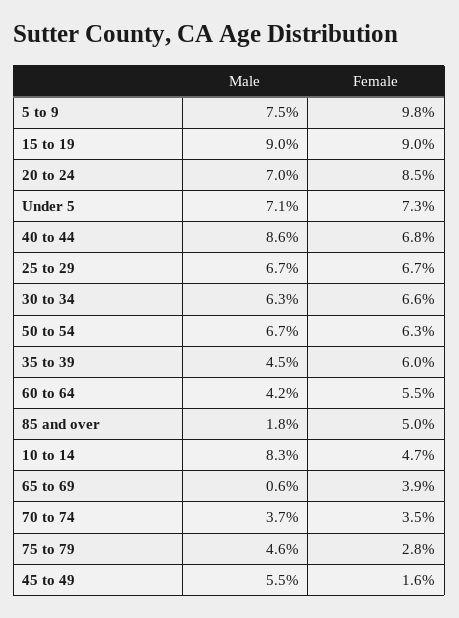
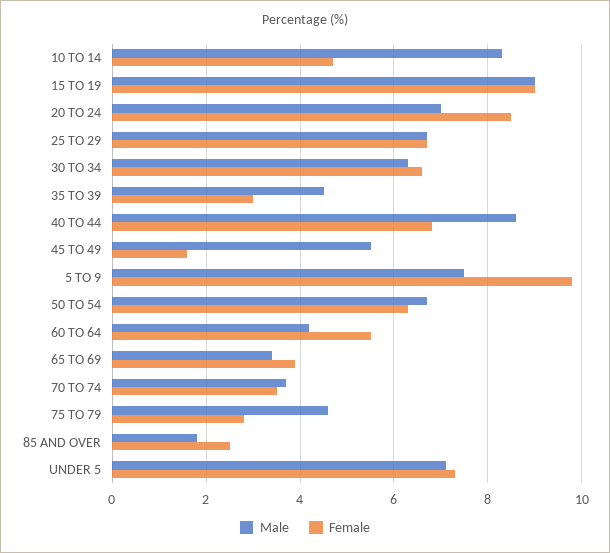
  {
    "Male": {
      "5 to 9": 7.5,
      "15 to 19": 9,
      "20 to 24": 7,
      "Under 5": 7.1,
      "40 to 44": 8.6,
      "25 to 29": 6.7,
      "30 to 34": 6.3,
      "50 to 54": 6.7,
      "35 to 39": 4.5,
      "60 to 64": 4.2,
      "85 and over": 1.8,
      "10 to 14": 8.3,
-     "65 to 69": 0.6,
+     "65 to 69": 3.5,
      "70 to 74": 3.7,
      "75 to 79": 4.6,
      "45 to 49": 5.5
    },
    "Female": {
      "5 to 9": 9.8,
      "15 to 19": 9,
      "20 to 24": 8.5,
      "Under 5": 7.3,
      "40 to 44": 6.8,
      "25 to 29": 6.7,
      "30 to 34": 6.6,
      "50 to 54": 6.3,
-     "35 to 39": 6,
+     "35 to 39": 3,
      "60 to 64": 5.5,
-     "85 and over": 5,
+     "85 and over": 2.5,
      "10 to 14": 4.7,
      "65 to 69": 3.9,
      "70 to 74": 3.5,
      "75 to 79": 2.8,
      "45 to 49": 1.6
    }
  }

